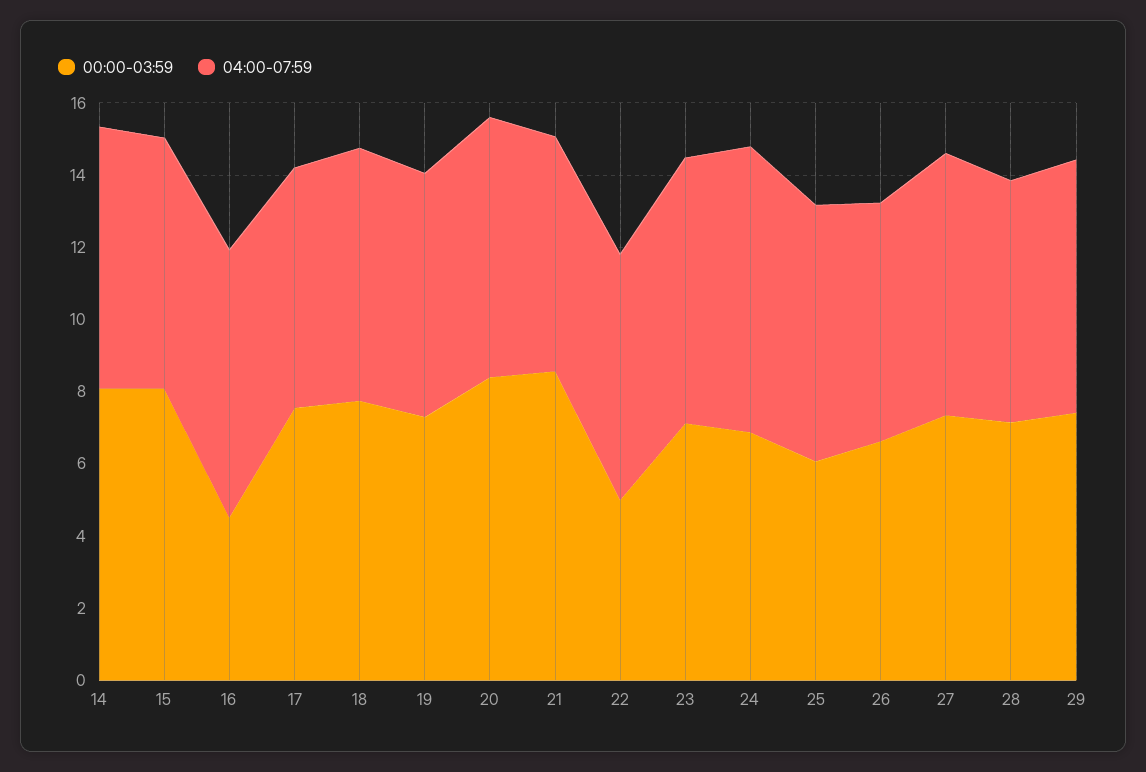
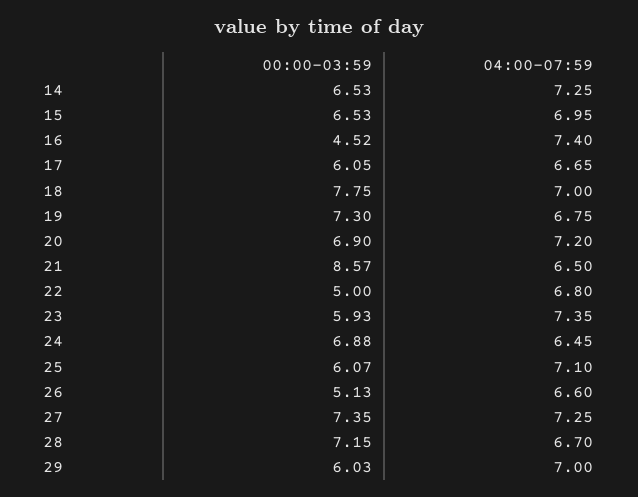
  {
    "00:00-03:59": {
-     "14": 8,
+     "14": 6.53,
-     "15": 8,
+     "15": 6.53,
      "16": 4.52,
-     "17": 7.5,
+     "17": 6.05,
      "18": 7.75,
      "19": 7.3,
-     "20": 8.5,
+     "20": 6.9,
      "21": 8.57,
      "22": 5,
-     "23": 7,
+     "23": 5.93,
      "24": 6.88,
      "25": 6.07,
-     "26": 6.5,
+     "26": 5.13,
      "27": 7.35,
      "28": 7.15,
-     "29": 7.5
+     "29": 6.03
    },
    "04:00-07:59": {
      "14": 7.25,
      "15": 6.95,
      "16": 7.4,
      "17": 6.65,
      "18": 7,
      "19": 6.75,
      "20": 7.2,
      "21": 6.5,
      "22": 6.8,
      "23": 7.35,
-     "24": 8,
+     "24": 6.45,
      "25": 7.1,
      "26": 6.6,
      "27": 7.25,
      "28": 6.7,
      "29": 7
    }
  }

